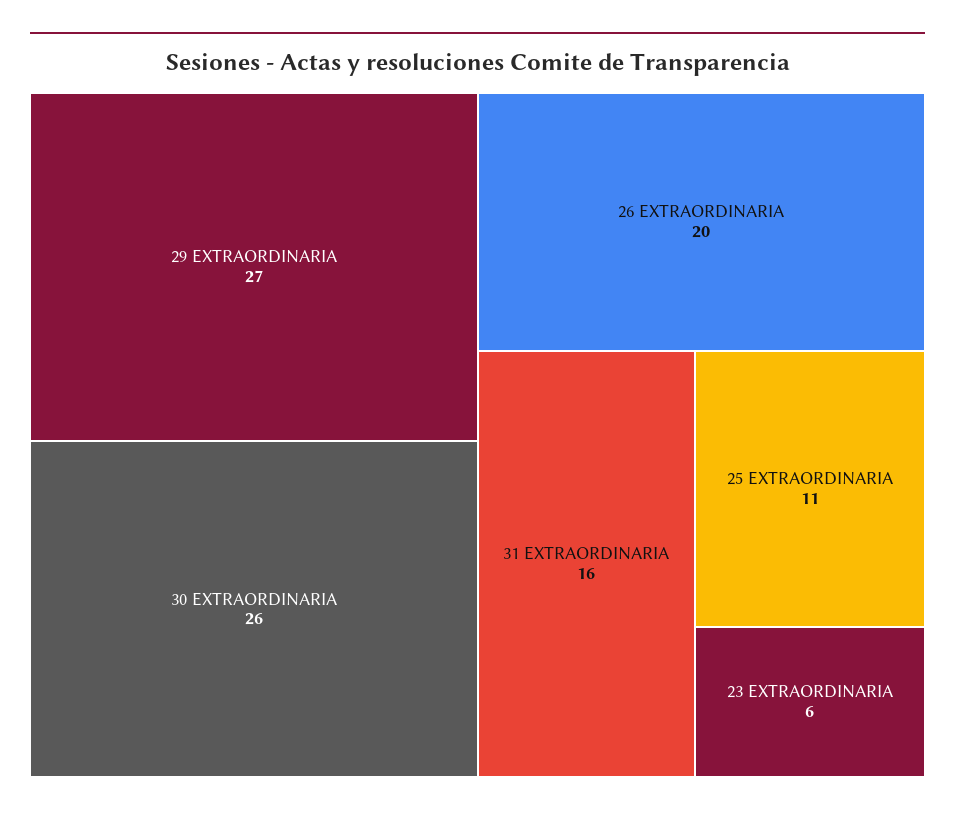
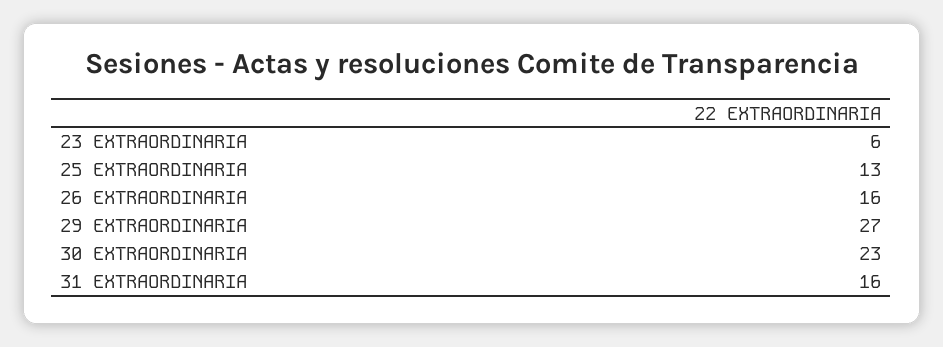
  {
    "29 EXTRAORDINARIA": 27,
-   "30 EXTRAORDINARIA": 26,
+   "30 EXTRAORDINARIA": 23,
-   "26 EXTRAORDINARIA": 20,
+   "26 EXTRAORDINARIA": 16,
    "31 EXTRAORDINARIA": 16,
-   "25 EXTRAORDINARIA": 11,
+   "25 EXTRAORDINARIA": 13,
    "23 EXTRAORDINARIA": 6
  }

